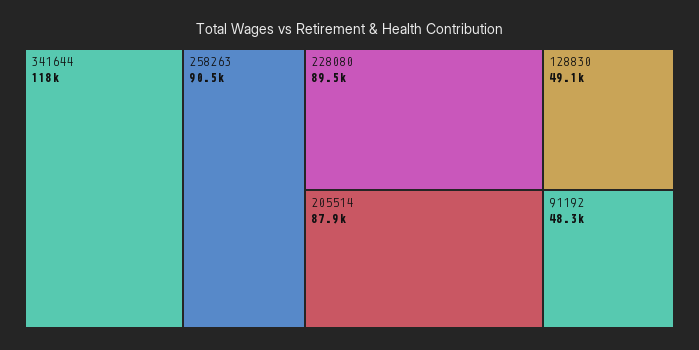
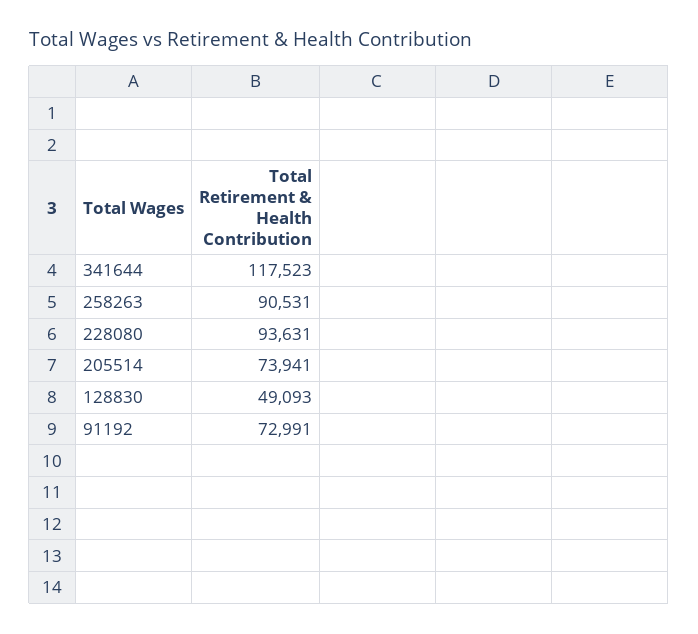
  {
    "341644": 117523,
    "258263": 90531,
-   "228080": 89500,
+   "228080": 93631,
-   "205514": 87900,
+   "205514": 73941,
    "128830": 49093,
-   "91192": 48300
+   "91192": 72991
  }

